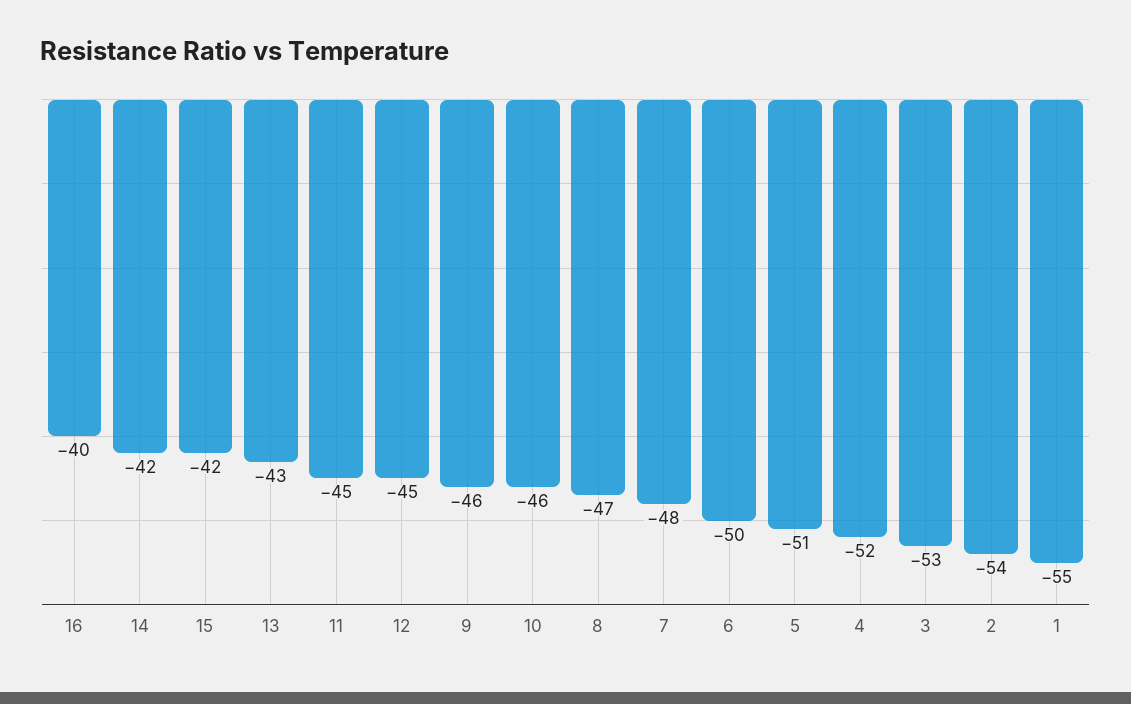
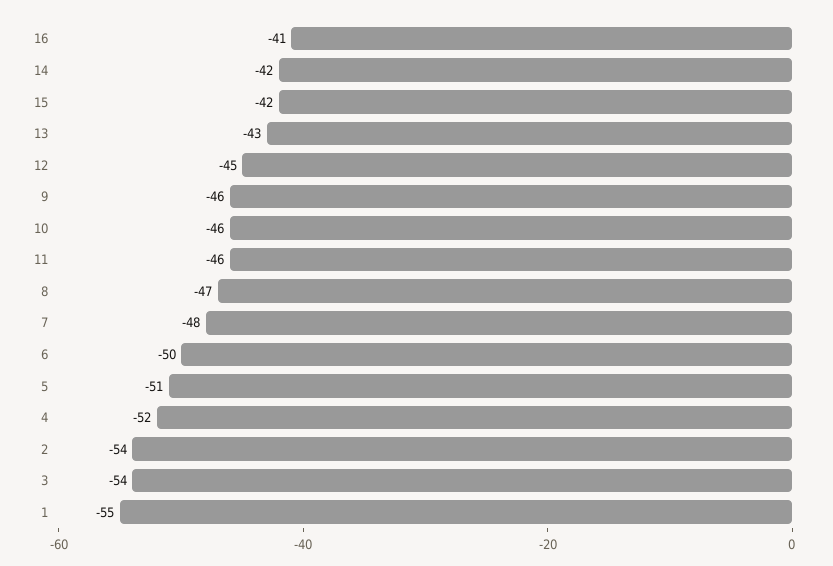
  {
-   "16": -40,
+   "16": -41,
    "14": -42,
    "15": -42,
    "13": -43,
-   "11": -45,
+   "11": -46,
    "12": -45,
    "9": -46,
    "10": -46,
    "8": -47,
    "7": -48,
    "6": -50,
    "5": -51,
    "4": -52,
-   "3": -53,
+   "3": -54,
    "2": -54,
    "1": -55
  }

